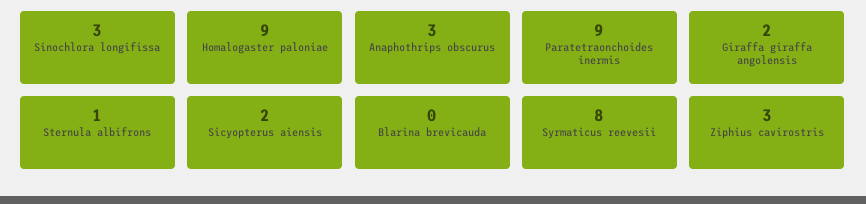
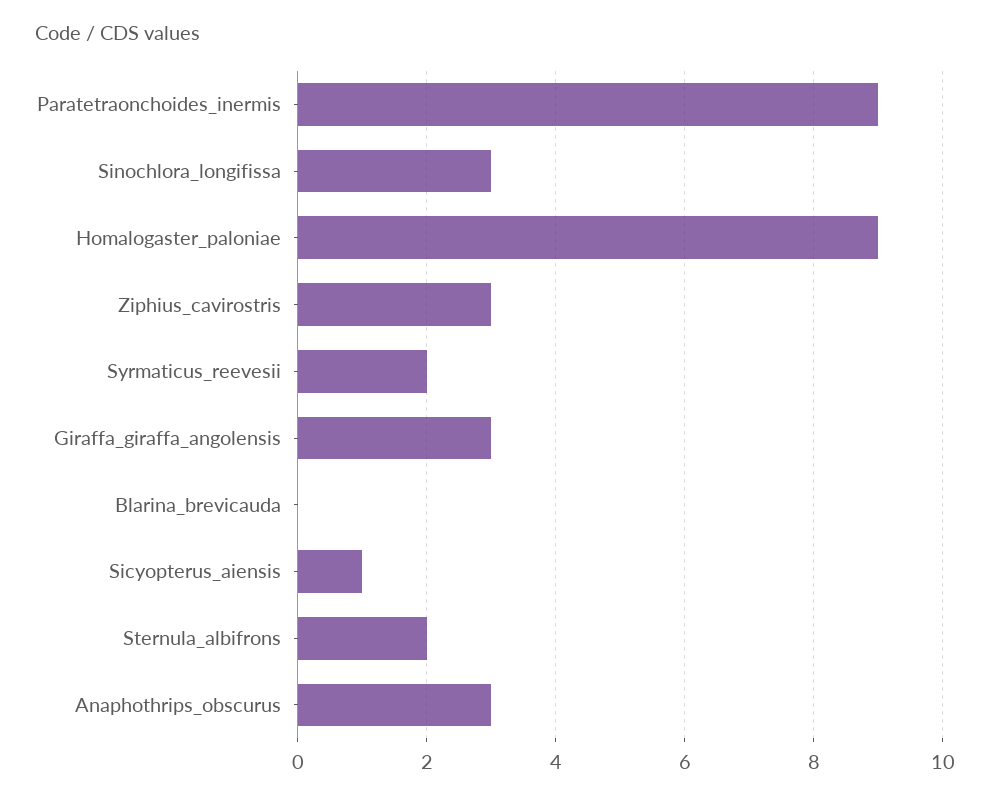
  {
    "Sinochlora longifissa": 3,
    "Homalogaster paloniae": 9,
    "Anaphothrips obscurus": 3,
    "Paratetraonchoides inermis": 9,
-   "Giraffa giraffa angolensis": 2,
+   "Giraffa giraffa angolensis": 3,
-   "Sternula albifrons": 1,
+   "Sternula albifrons": 2,
-   "Sicyopterus aiensis": 2,
+   "Sicyopterus aiensis": 1,
    "Blarina brevicauda": 0,
-   "Syrmaticus reevesii": 8,
+   "Syrmaticus reevesii": 2,
    "Ziphius cavirostris": 3
  }

